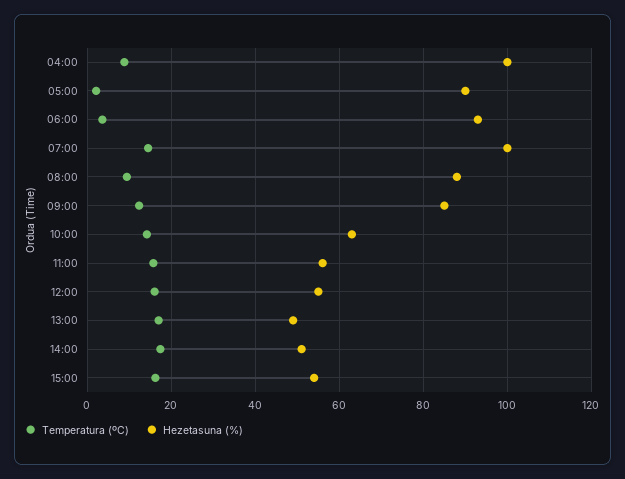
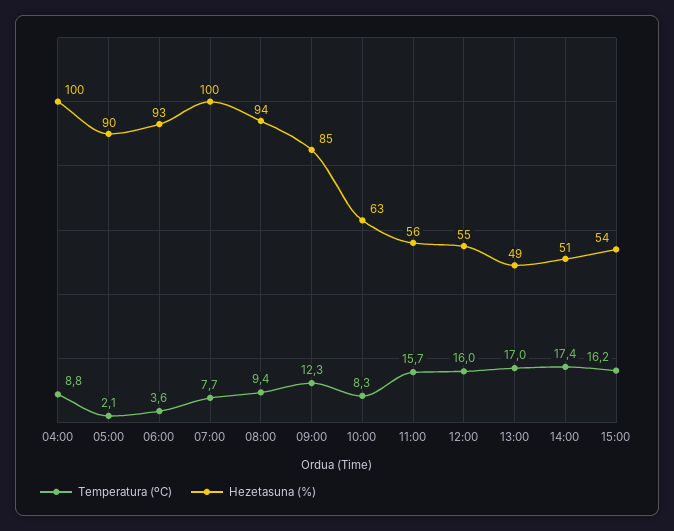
  {
    "Temperatura (ºC)": {
      "04:00": 8.8,
      "05:00": 2.1,
      "06:00": 3.6,
-     "07:00": 14,
+     "07:00": 7.7,
      "08:00": 9.4,
      "09:00": 12.3,
-     "10:00": 14,
+     "10:00": 8.3,
      "11:00": 15.7,
      "12:00": 16,
      "13:00": 17,
      "14:00": 17.4,
      "15:00": 16.2
    },
    "Hezetasuna (%)": {
      "04:00": 100,
      "05:00": 90,
      "06:00": 93,
      "07:00": 100,
-     "08:00": 88,
+     "08:00": 94,
      "09:00": 85,
      "10:00": 63,
      "11:00": 56,
      "12:00": 55,
      "13:00": 49,
      "14:00": 51,
      "15:00": 54
    }
  }

